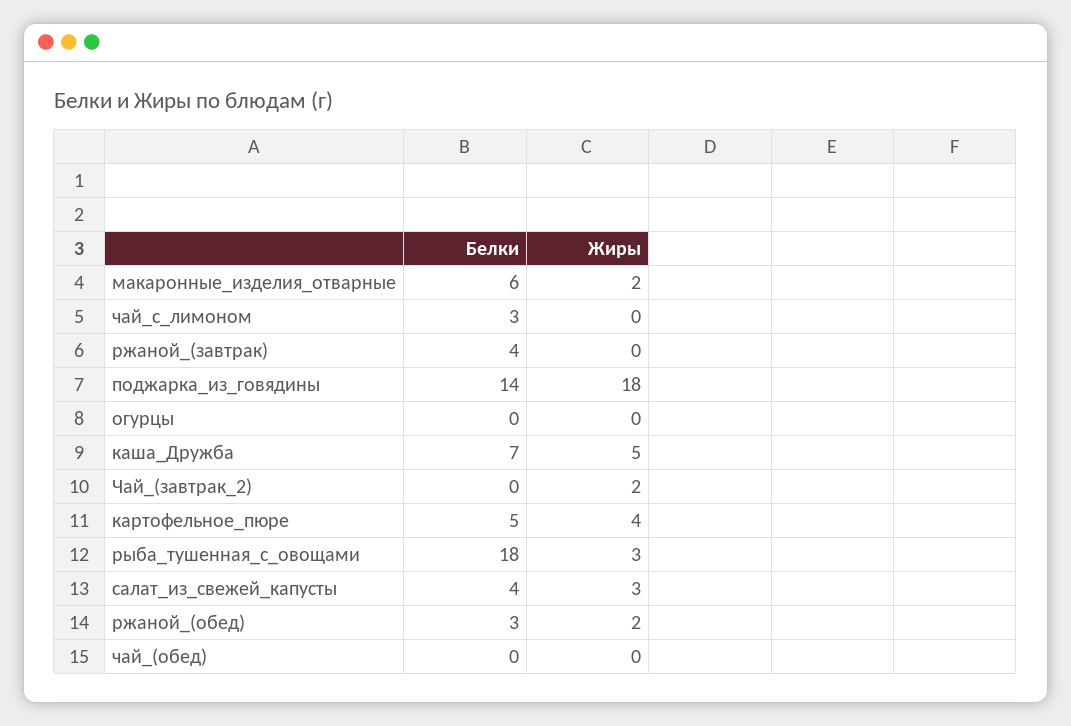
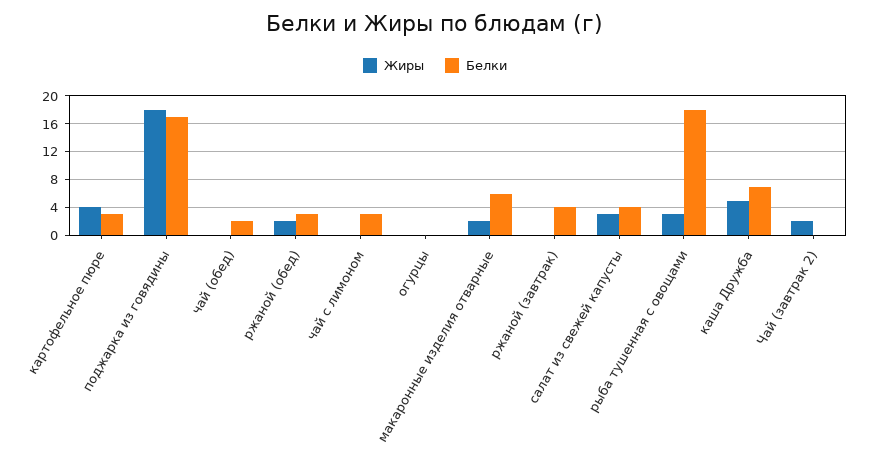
  {
    "Белки": {
      "макаронные_изделия_отварные": 6,
      "чай_с_лимоном": 3,
      "ржаной_(завтрак)": 4,
-     "поджарка_из_говядины": 14,
+     "поджарка_из_говядины": 17,
      "огурцы": 0,
      "каша_Дружба": 7,
      "Чай_(завтрак_2)": 0,
-     "картофельное_пюре": 5,
+     "картофельное_пюре": 3,
      "рыба_тушенная_с_овощами": 18,
      "салат_из_свежей_капусты": 4,
      "ржаной_(обед)": 3,
-     "чай_(обед)": 0
+     "чай_(обед)": 2
    },
    "Жиры": {
      "макаронные_изделия_отварные": 2,
      "чай_с_лимоном": 0,
      "ржаной_(завтрак)": 0,
      "поджарка_из_говядины": 18,
      "огурцы": 0,
      "каша_Дружба": 5,
      "Чай_(завтрак_2)": 2,
      "картофельное_пюре": 4,
      "рыба_тушенная_с_овощами": 3,
      "салат_из_свежей_капусты": 3,
      "ржаной_(обед)": 2,
      "чай_(обед)": 0
    }
  }

